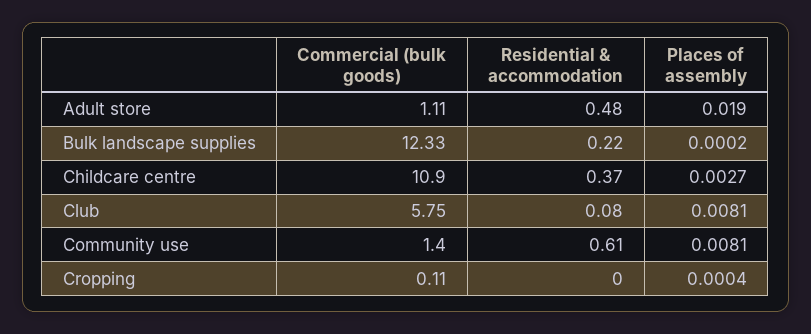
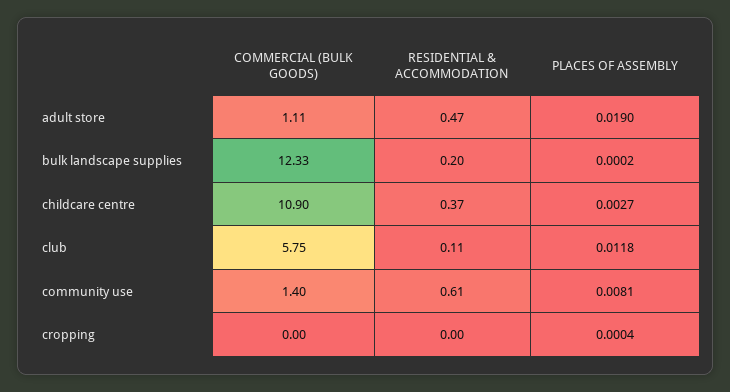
  {
    "Commercial (bulk goods)": {
      "Adult store": 1.11,
      "Bulk landscape supplies": 12.33,
      "Childcare centre": 10.9,
      "Club": 5.75,
      "Community use": 1.4,
-     "Cropping": 0.11
+     "Cropping": 0
    },
    "Residential & accommodation": {
-     "Adult store": 0.48,
+     "Adult store": 0.47,
-     "Bulk landscape supplies": 0.22,
+     "Bulk landscape supplies": 0.2,
      "Childcare centre": 0.37,
-     "Club": 0.08,
+     "Club": 0.11,
      "Community use": 0.61,
      "Cropping": 0
    },
    "Places of assembly": {
      "Adult store": 0.019,
      "Bulk landscape supplies": 0.0002,
      "Childcare centre": 0.0027,
-     "Club": 0.0081,
+     "Club": 0.0118,
      "Community use": 0.0081,
      "Cropping": 0.0004
    }
  }

